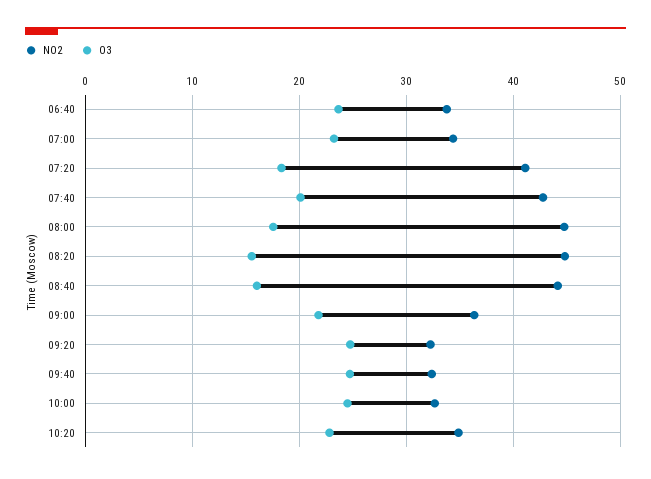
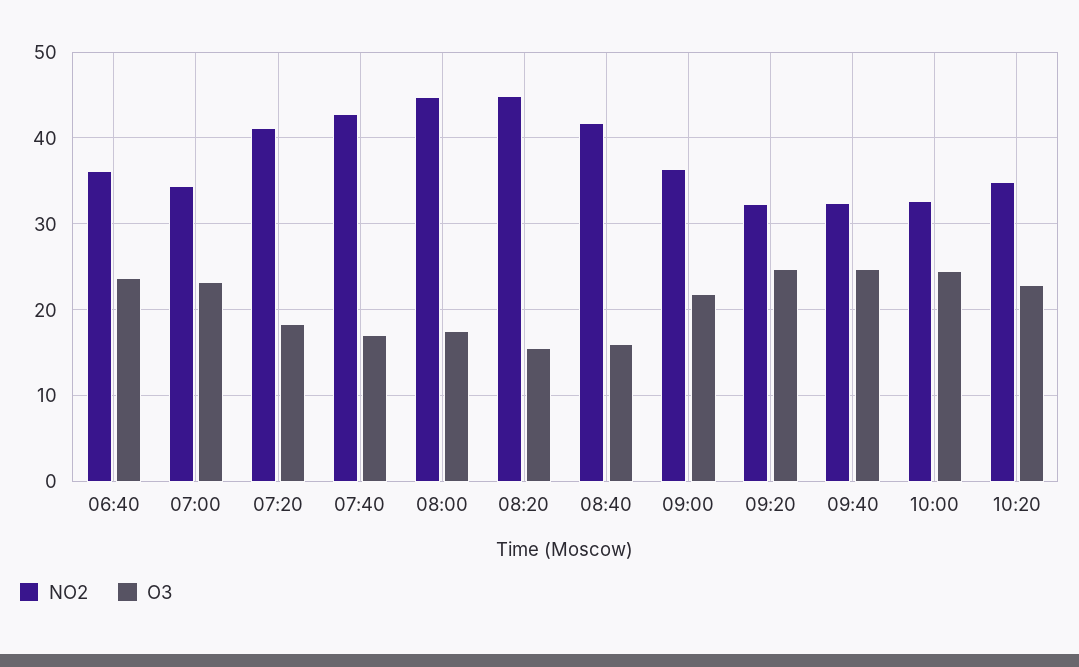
  {
    "NO2": {
-     "06:40": 34,
+     "06:40": 36,
      "07:00": 34,
      "07:20": 41,
      "07:40": 43,
      "08:00": 45,
      "08:20": 45,
-     "08:40": 44,
+     "08:40": 42,
      "09:00": 36,
      "09:20": 32,
      "09:40": 32,
      "10:00": 33,
      "10:20": 35
    },
    "O3": {
      "06:40": 24,
      "07:00": 23,
      "07:20": 18,
-     "07:40": 20,
+     "07:40": 17,
      "08:00": 18,
      "08:20": 16,
      "08:40": 16,
      "09:00": 22,
      "09:20": 25,
      "09:40": 25,
      "10:00": 25,
      "10:20": 23
    }
  }

